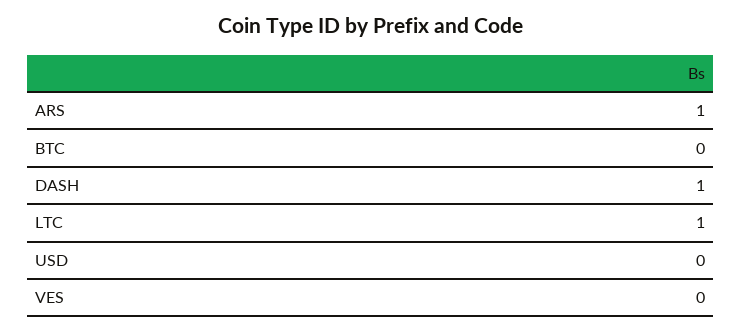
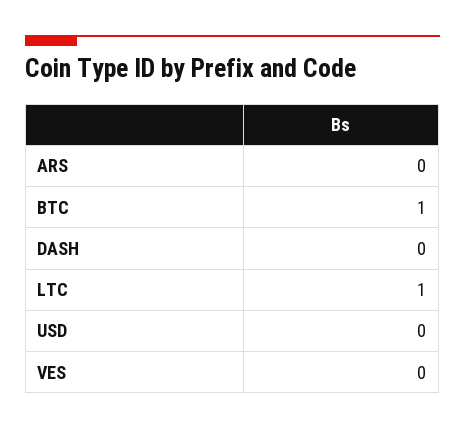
  {
-   "ARS": 1,
+   "ARS": 0,
-   "BTC": 0,
+   "BTC": 1,
-   "DASH": 1,
+   "DASH": 0,
    "LTC": 1,
    "USD": 0,
    "VES": 0
  }

